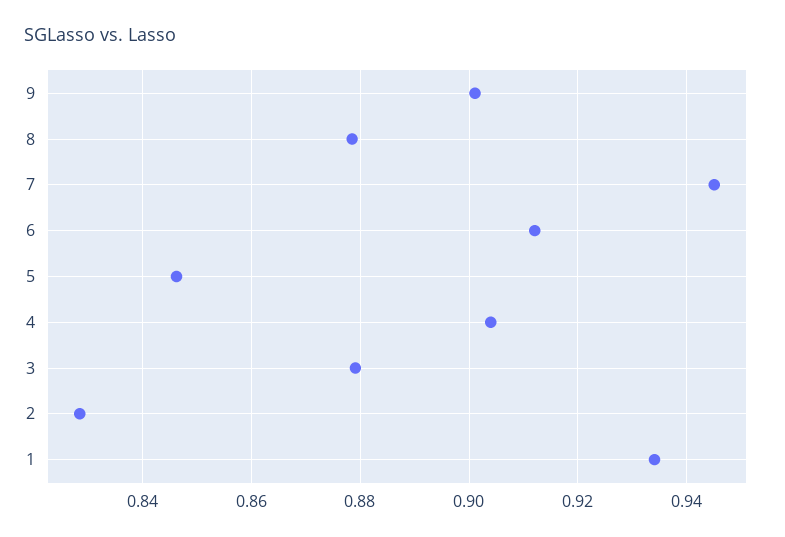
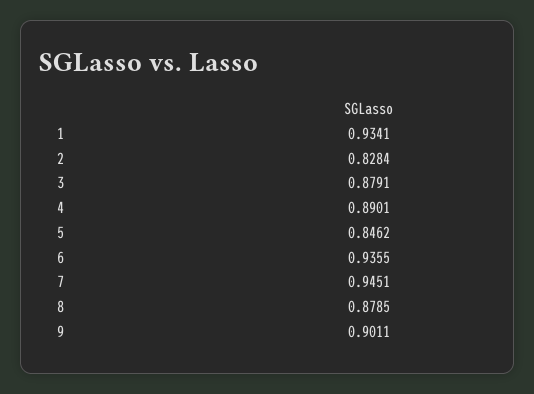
  {
    "9": 0.9011,
    "8": 0.8785,
    "7": 0.9451,
-   "6": 0.912,
+   "6": 0.9355,
    "5": 0.8462,
-   "4": 0.904,
+   "4": 0.8901,
    "3": 0.8791,
    "2": 0.8284,
    "1": 0.9341
  }

